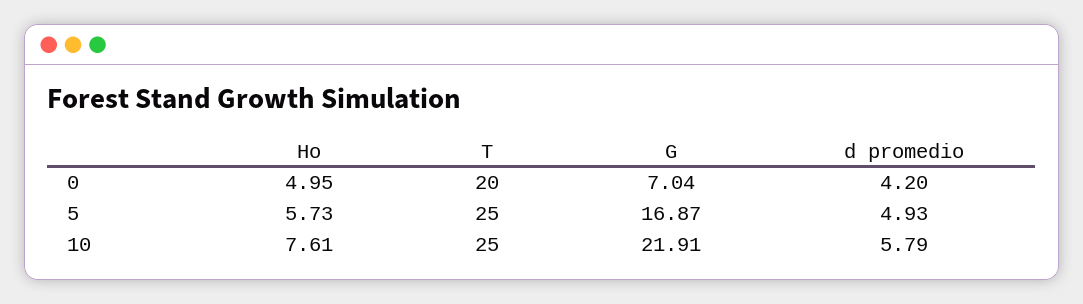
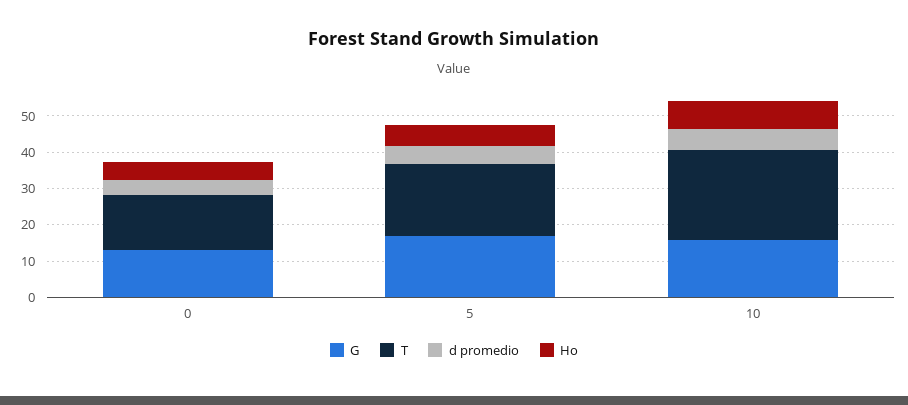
  {
    "Ho": {
      "0": 4.95,
      "5": 5.73,
      "10": 7.61
    },
    "T": {
-     "0": 20,
+     "0": 15,
-     "5": 25,
+     "5": 20,
      "10": 25
    },
    "G": {
-     "0": 7.04,
+     "0": 12.5,
      "5": 16.87,
-     "10": 21.91
+     "10": 15
    },
    "d promedio": {
      "0": 4.2,
      "5": 4.93,
      "10": 5.79
    }
  }

